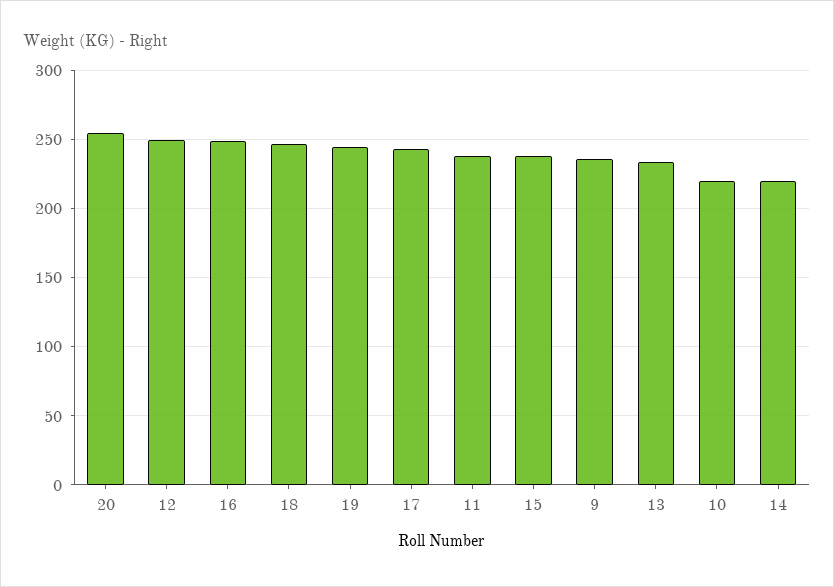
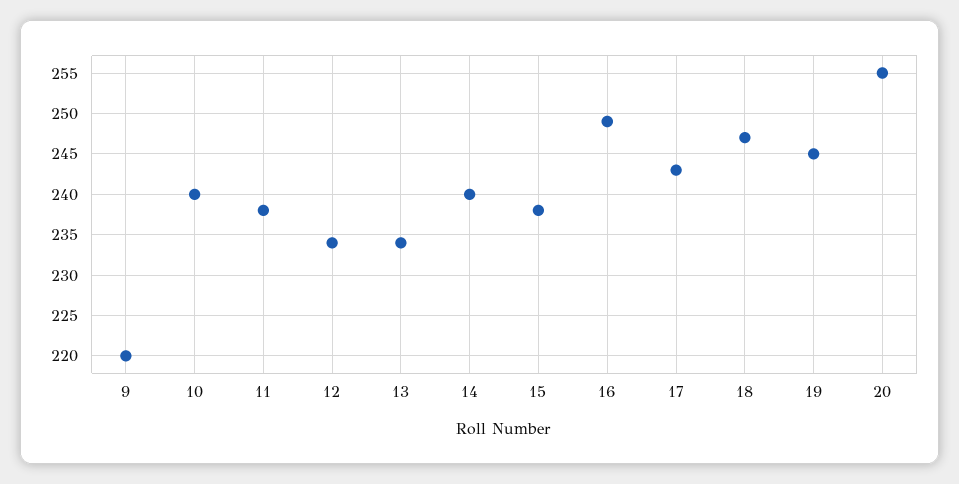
  {
    "20": 255,
-   "12": 250,
+   "12": 234,
    "16": 249,
    "18": 247,
    "19": 245,
    "17": 243,
    "11": 238,
    "15": 238,
-   "9": 235,
+   "9": 220,
    "13": 234,
-   "10": 220,
+   "10": 240,
-   "14": 220
+   "14": 240
  }

